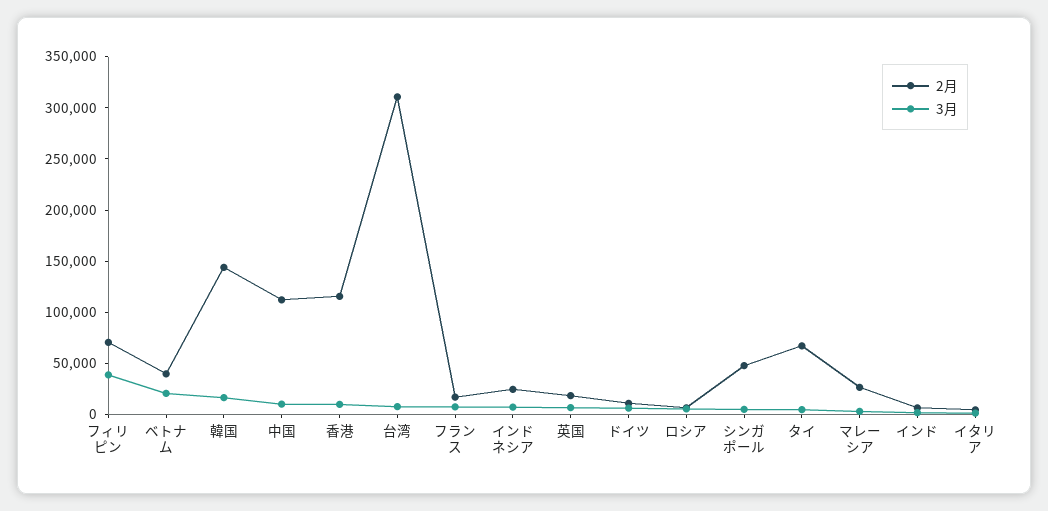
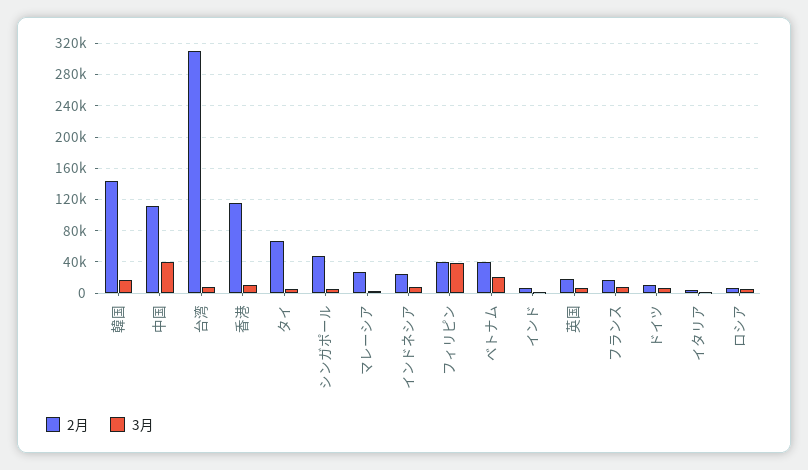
  {
    "2月": {
-     "フィリピン": 70000,
+     "フィリピン": 40000,
      "ベトナム": 40000,
      "韓国": 140000,
      "中国": 110000,
      "香港": 120000,
      "台湾": 310000,
      "フランス": 20000,
      "インドネシア": 20000,
      "英国": 20000,
      "ドイツ": 10000,
      "ロシア": 10000,
      "シンガポール": 50000,
      "タイ": 70000,
      "マレーシア": 30000,
      "インド": 10000,
      "イタリア": 0
    },
    "3月": {
      "フィリピン": 40000,
      "ベトナム": 20000,
      "韓国": 20000,
-     "中国": 10000,
+     "中国": 40000,
      "香港": 10000,
      "台湾": 10000,
      "フランス": 10000,
      "インドネシア": 10000,
      "英国": 10000,
      "ドイツ": 10000,
      "ロシア": 10000,
      "シンガポール": 10000,
      "タイ": 0,
      "マレーシア": 0,
      "インド": 0,
      "イタリア": 0
    }
  }

